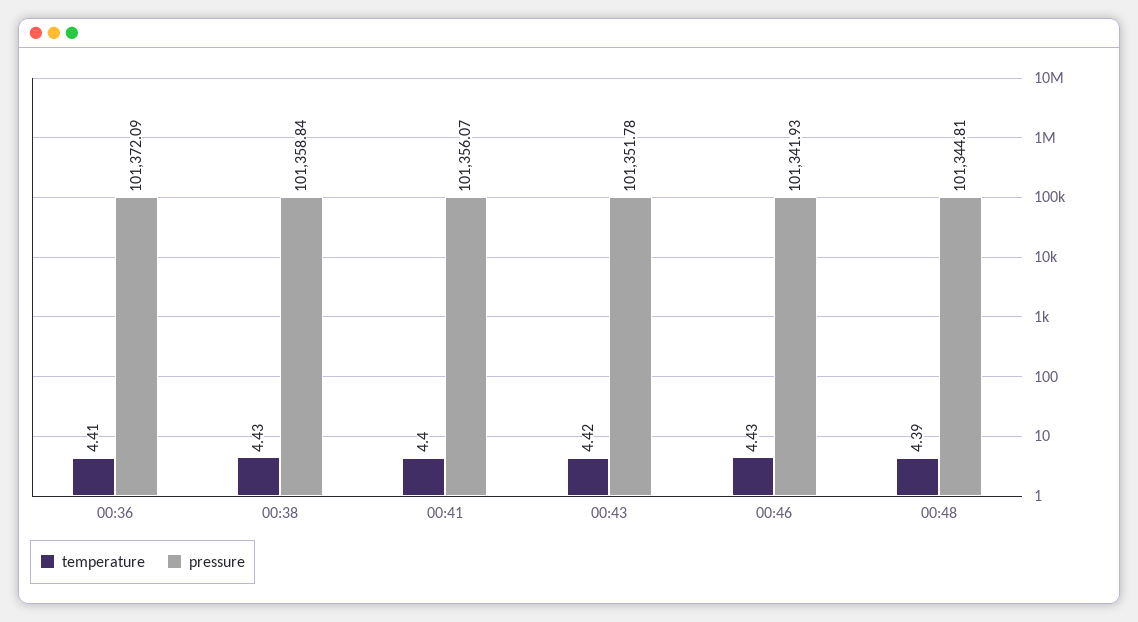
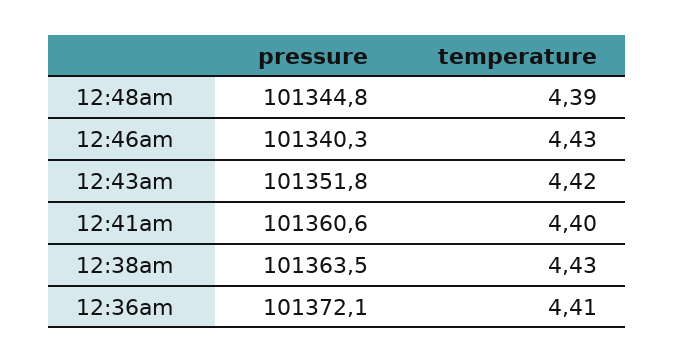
  {
    "temperature": {
      "00:36": 4.41,
      "00:38": 4.43,
      "00:41": 4.4,
      "00:43": 4.42,
      "00:46": 4.43,
      "00:48": 4.39
    },
    "pressure": {
      "00:36": 101372.09,
-     "00:38": 101358.84,
+     "00:38": 101363.5,
-     "00:41": 101356.07,
+     "00:41": 101360.6,
      "00:43": 101351.78,
-     "00:46": 101341.93,
+     "00:46": 101340.3,
      "00:48": 101344.81
    }
  }

